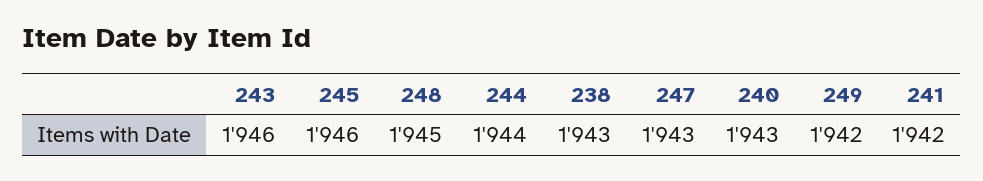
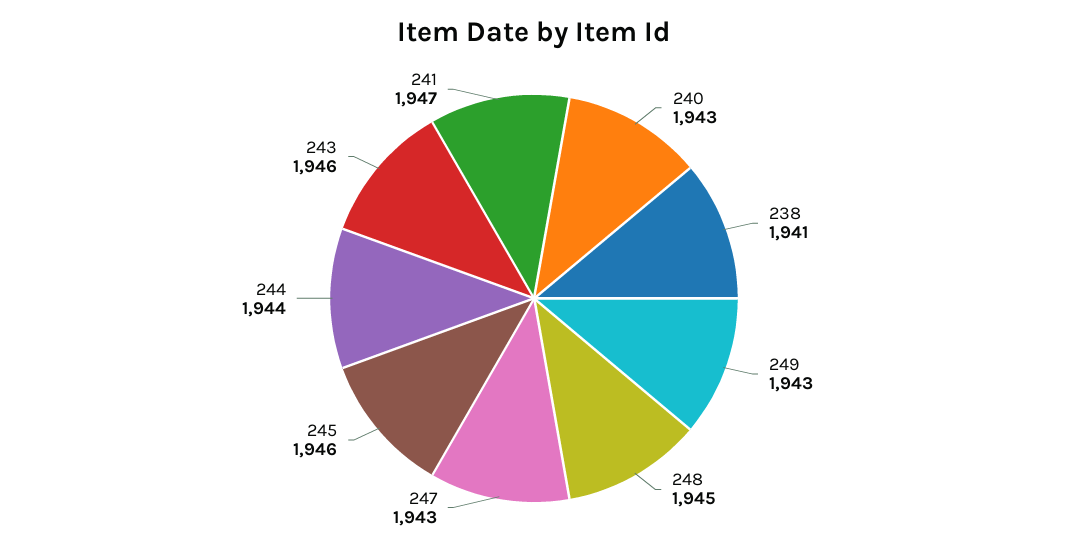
  {
    "243": 1946,
    "245": 1946,
    "248": 1945,
    "244": 1944,
-   "238": 1943,
+   "238": 1941,
    "247": 1943,
    "240": 1943,
-   "249": 1942,
+   "249": 1943,
-   "241": 1942
+   "241": 1947
  }

